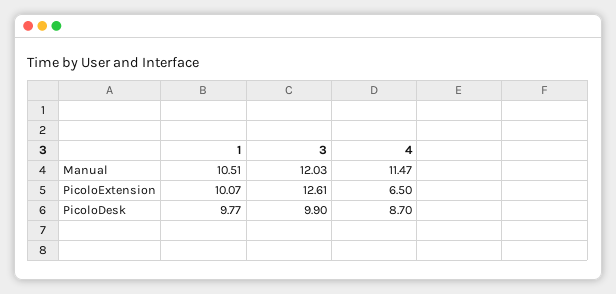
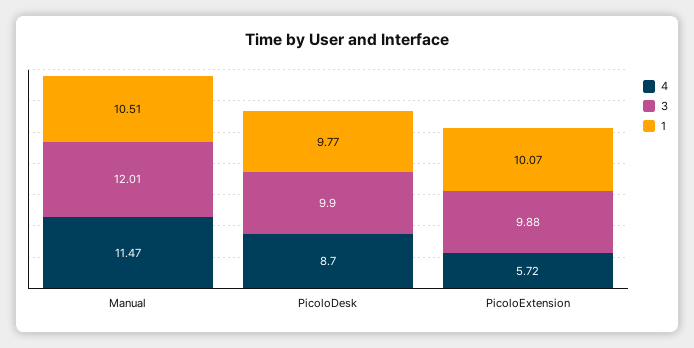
  {
    "1": {
      "Manual": 10.51,
      "PicoloExtension": 10.07,
      "PicoloDesk": 9.77
    },
    "3": {
-     "Manual": 12.03,
+     "Manual": 12.01,
-     "PicoloExtension": 12.61,
+     "PicoloExtension": 9.88,
      "PicoloDesk": 9.9
    },
    "4": {
      "Manual": 11.47,
-     "PicoloExtension": 6.5,
+     "PicoloExtension": 5.72,
      "PicoloDesk": 8.7
    }
  }

